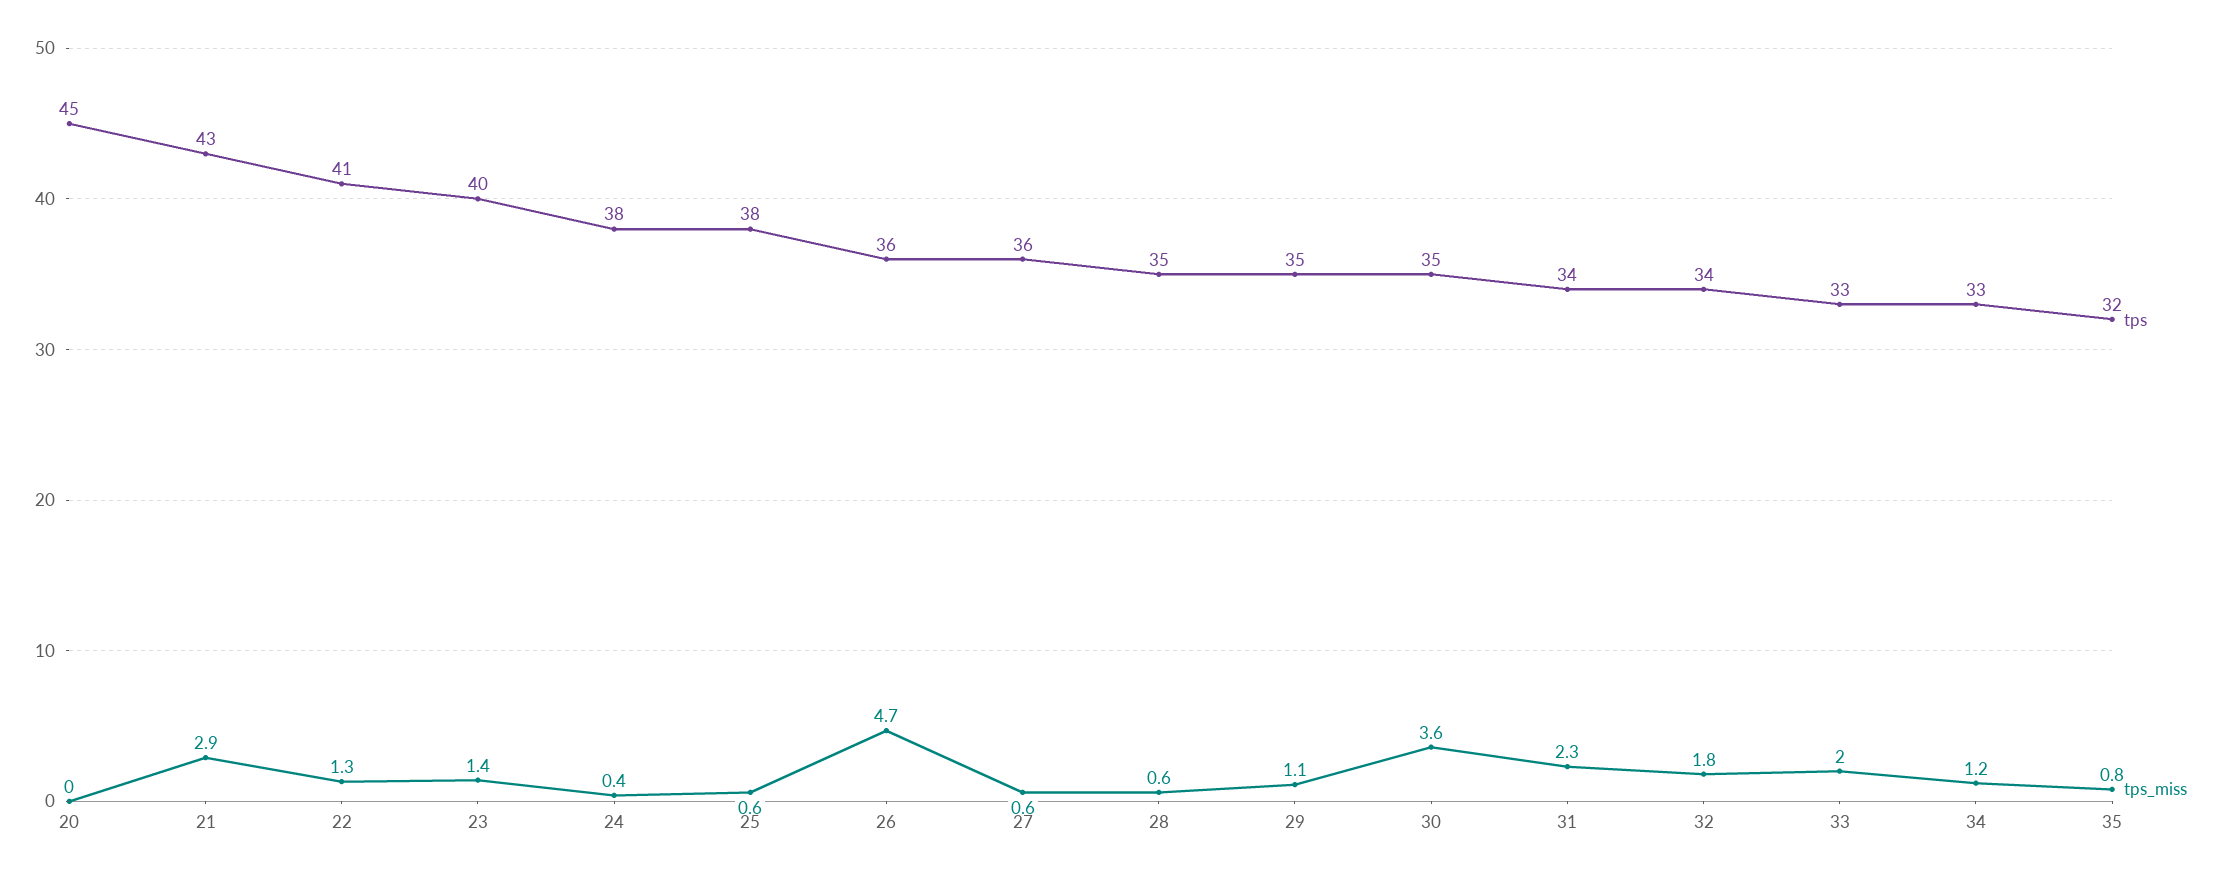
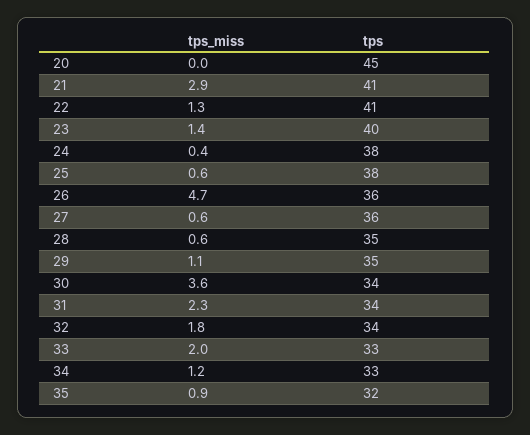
  {
    "tps": {
      "20": 45,
-     "21": 43,
+     "21": 41,
      "22": 41,
      "23": 40,
      "24": 38,
      "25": 38,
      "26": 36,
      "27": 36,
      "28": 35,
      "29": 35,
-     "30": 35,
+     "30": 34,
      "31": 34,
      "32": 34,
      "33": 33,
      "34": 33,
      "35": 32
    },
    "tps_miss": {
      "20": 0,
      "21": 2.9,
      "22": 1.3,
      "23": 1.4,
      "24": 0.4,
      "25": 0.6,
      "26": 4.7,
      "27": 0.6,
      "28": 0.6,
      "29": 1.1,
      "30": 3.6,
      "31": 2.3,
      "32": 1.8,
      "33": 2,
      "34": 1.2,
-     "35": 0.8
+     "35": 0.9
    }
  }

